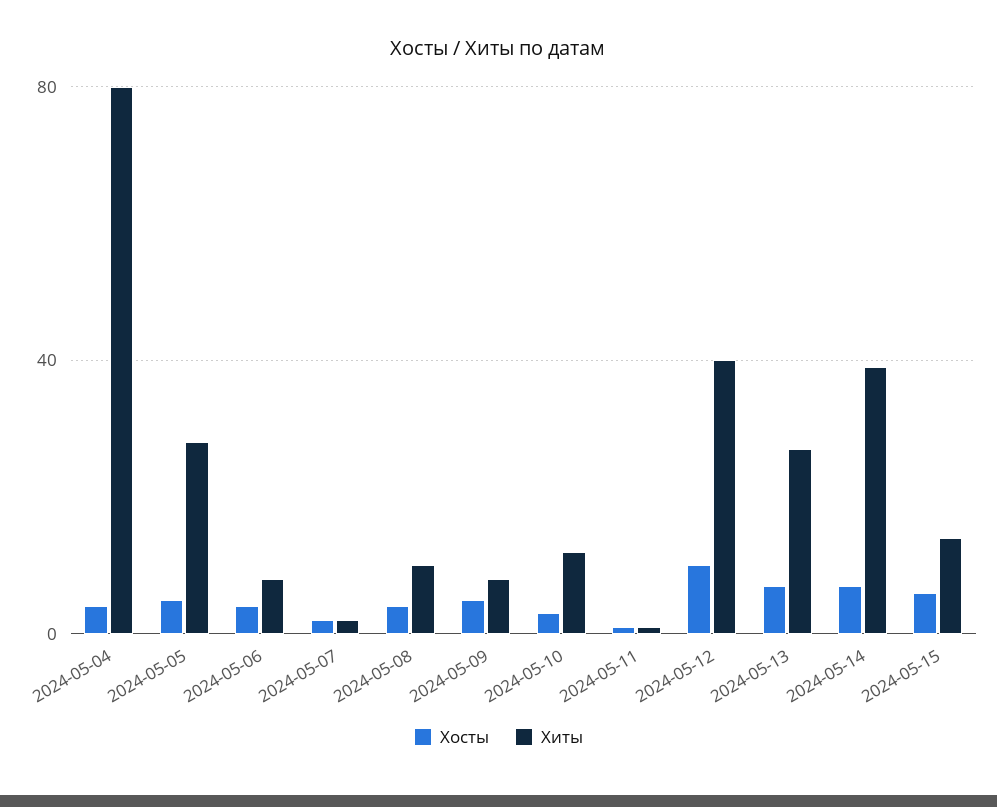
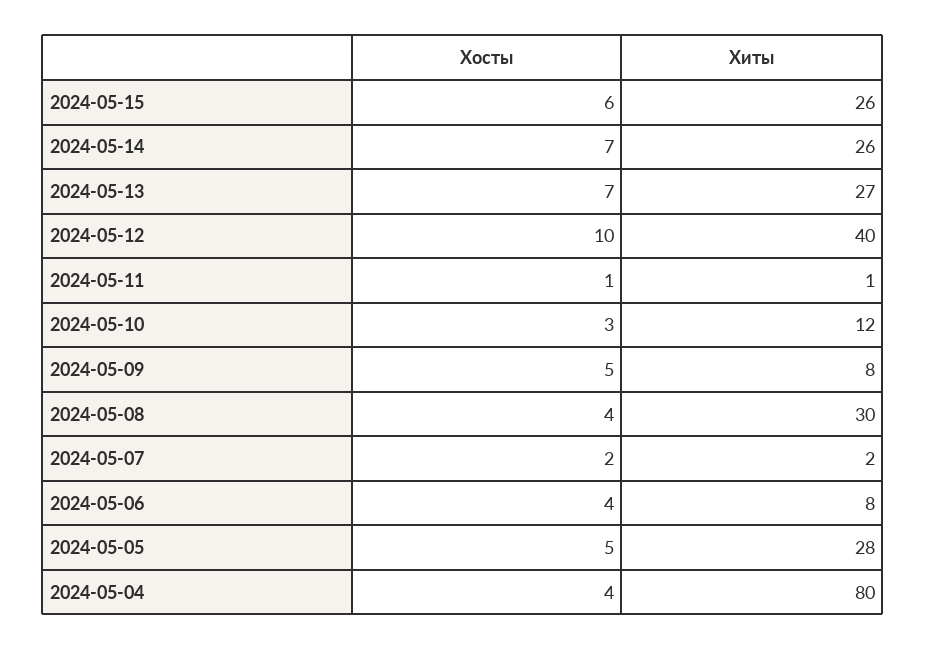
  {
    "Хосты": {
      "2024-05-04": 4,
      "2024-05-05": 5,
      "2024-05-06": 4,
      "2024-05-07": 2,
      "2024-05-08": 4,
      "2024-05-09": 5,
      "2024-05-10": 3,
      "2024-05-11": 1,
      "2024-05-12": 10,
      "2024-05-13": 7,
      "2024-05-14": 7,
      "2024-05-15": 6
    },
    "Хиты": {
      "2024-05-04": 80,
      "2024-05-05": 28,
      "2024-05-06": 8,
      "2024-05-07": 2,
-     "2024-05-08": 10,
+     "2024-05-08": 30,
      "2024-05-09": 8,
      "2024-05-10": 12,
      "2024-05-11": 1,
      "2024-05-12": 40,
      "2024-05-13": 27,
-     "2024-05-14": 40,
+     "2024-05-14": 26,
-     "2024-05-15": 15
+     "2024-05-15": 26
    }
  }

